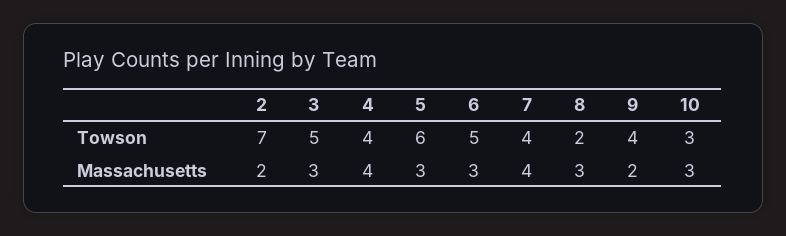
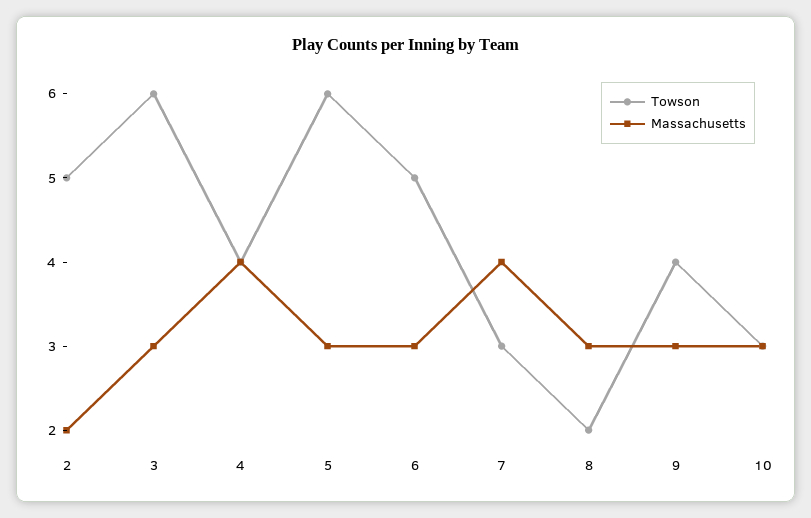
  {
    "Towson": {
-     "2": 7,
+     "2": 5,
-     "3": 5,
+     "3": 6,
      "4": 4,
      "5": 6,
      "6": 5,
-     "7": 4,
+     "7": 3,
      "8": 2,
      "9": 4,
      "10": 3
    },
    "Massachusetts": {
      "2": 2,
      "3": 3,
      "4": 4,
      "5": 3,
      "6": 3,
      "7": 4,
      "8": 3,
-     "9": 2,
+     "9": 3,
      "10": 3
    }
  }

